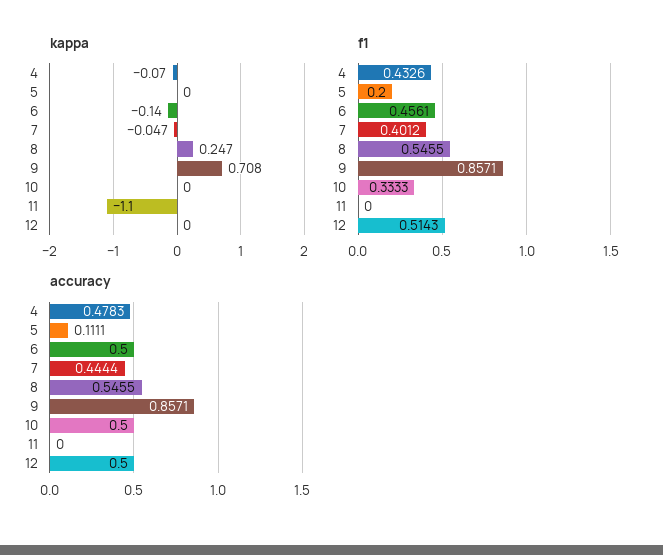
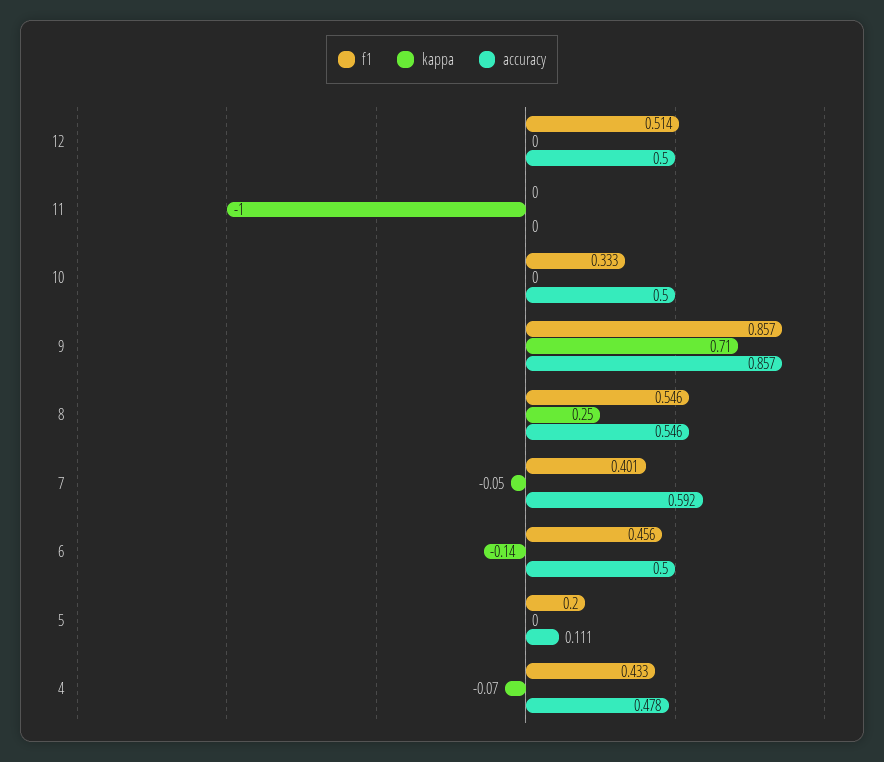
  {
    "kappa": {
      "4": -0.07,
      "5": 0,
      "6": -0.14,
      "7": -0.047,
      "8": 0.247,
      "9": 0.708,
      "10": 0,
-     "11": -1.1,
+     "11": -1,
      "12": 0
    },
    "f1": {
      "4": 0.4326,
      "5": 0.2,
      "6": 0.4561,
      "7": 0.4012,
      "8": 0.5455,
      "9": 0.8571,
      "10": 0.3333,
      "11": 0,
      "12": 0.5143
    },
    "accuracy": {
      "4": 0.4783,
      "5": 0.1111,
      "6": 0.5,
-     "7": 0.4444,
+     "7": 0.592,
      "8": 0.5455,
      "9": 0.8571,
      "10": 0.5,
      "11": 0,
      "12": 0.5
    }
  }

